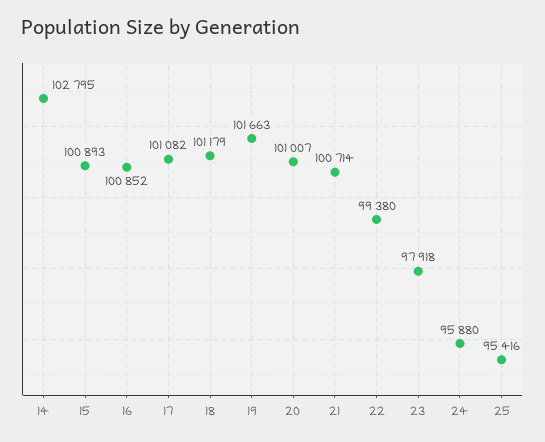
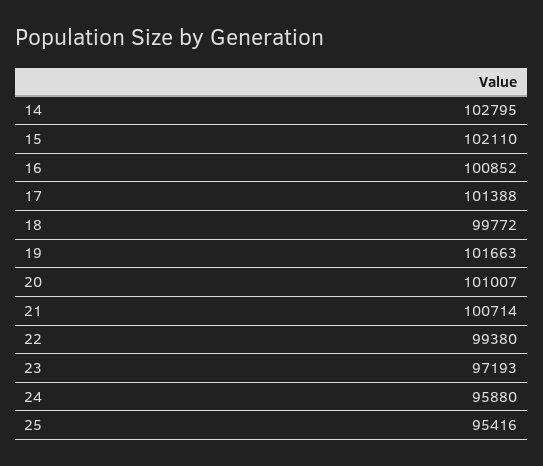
  {
    "14": 102795,
-   "15": 100893,
+   "15": 102110,
    "16": 100852,
-   "17": 101082,
+   "17": 101388,
-   "18": 101179,
+   "18": 99772,
    "19": 101663,
    "20": 101007,
    "21": 100714,
    "22": 99380,
-   "23": 97918,
+   "23": 97193,
    "24": 95880,
    "25": 95416
  }

